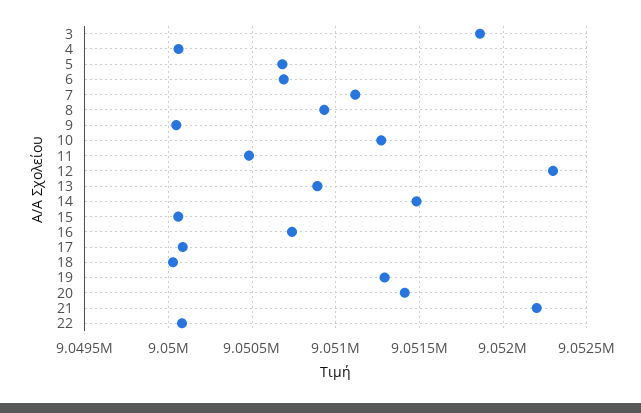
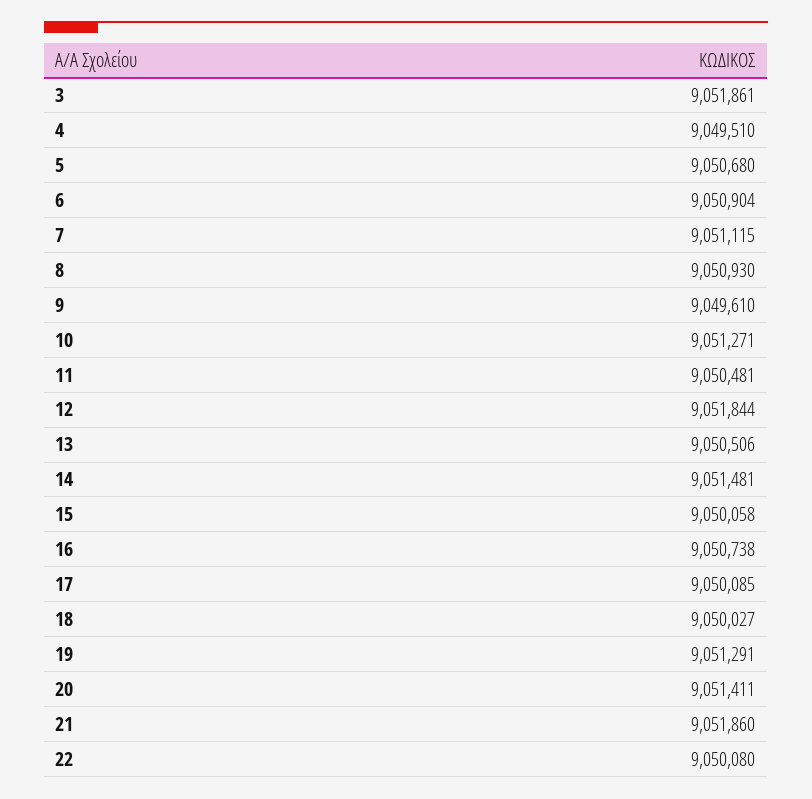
  {
    "3": 9051861,
-   "4": 9050050,
+   "4": 9049510,
    "5": 9050680,
-   "6": 9050700,
+   "6": 9050904,
    "7": 9051115,
    "8": 9050930,
-   "9": 9050050,
+   "9": 9049610,
    "10": 9051271,
    "11": 9050481,
-   "12": 9052300,
+   "12": 9051844,
-   "13": 9050900,
+   "13": 9050506,
    "14": 9051481,
    "15": 9050058,
    "16": 9050738,
    "17": 9050085,
    "18": 9050027,
    "19": 9051291,
    "20": 9051411,
-   "21": 9052200,
+   "21": 9051860,
    "22": 9050080
  }

